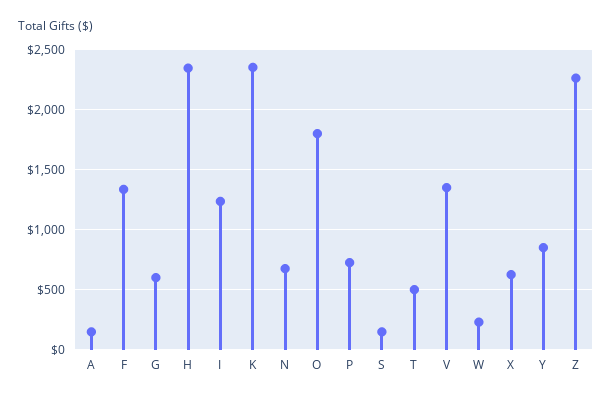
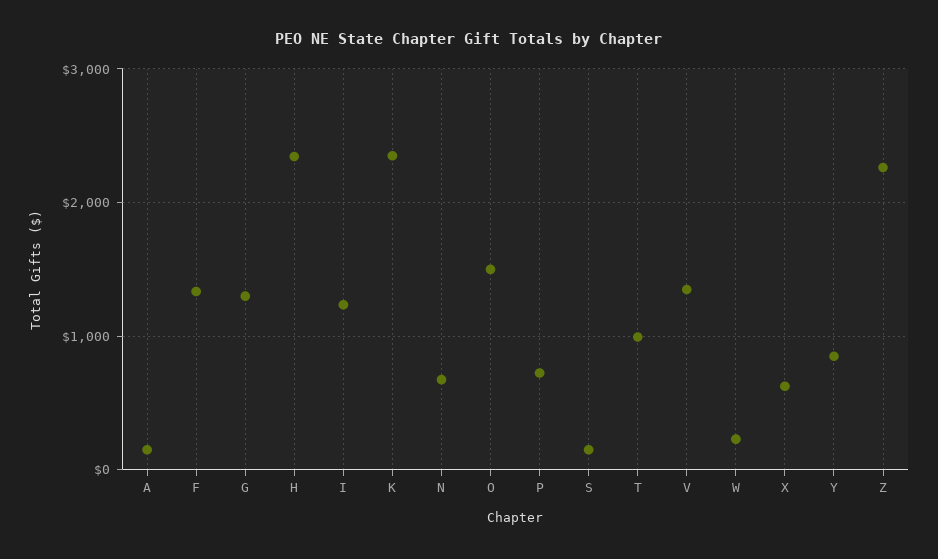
  {
    "A": 150,
    "F": 1350,
-   "G": 600,
+   "G": 1300,
    "H": 2350,
    "I": 1250,
    "K": 2350,
    "N": 700,
-   "O": 1800,
+   "O": 1500,
    "P": 750,
    "S": 150,
-   "T": 500,
+   "T": 1000,
    "V": 1350,
    "W": 250,
    "X": 650,
    "Y": 850,
    "Z": 2250
  }

